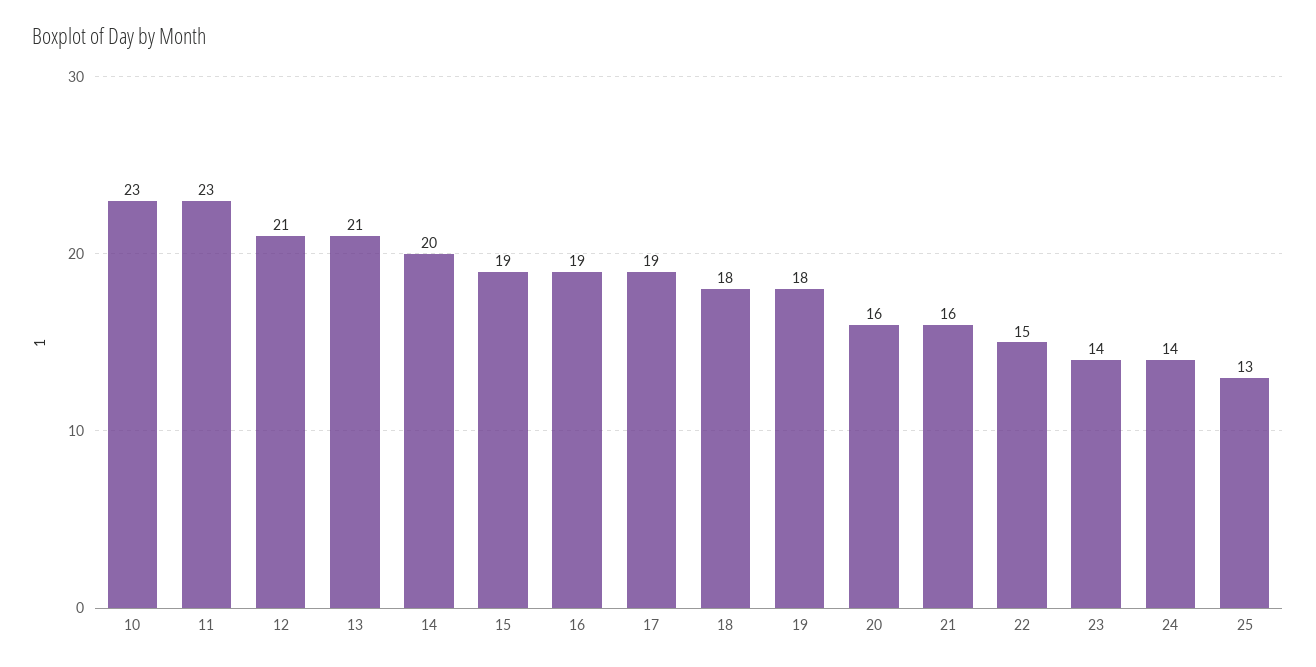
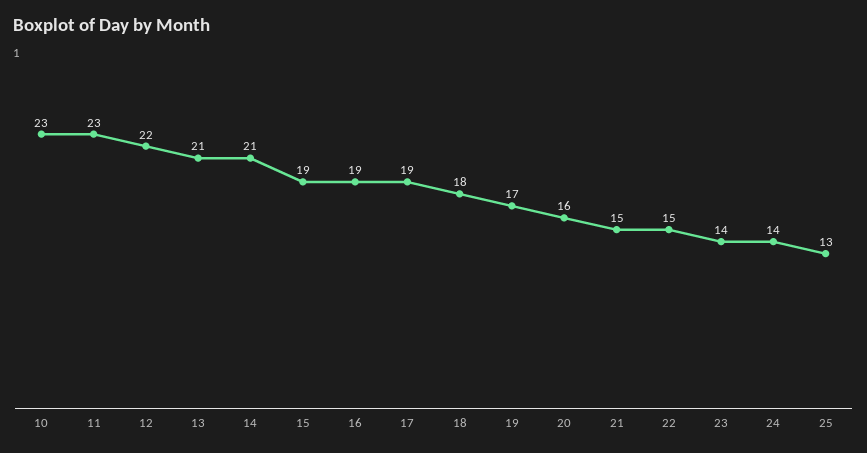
  {
    "10": 23,
    "11": 23,
-   "12": 21,
+   "12": 22,
    "13": 21,
-   "14": 20,
+   "14": 21,
    "15": 19,
    "16": 19,
    "17": 19,
    "18": 18,
-   "19": 18,
+   "19": 17,
    "20": 16,
-   "21": 16,
+   "21": 15,
    "22": 15,
    "23": 14,
    "24": 14,
    "25": 13
  }

